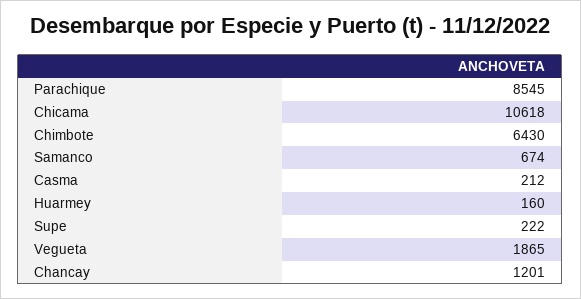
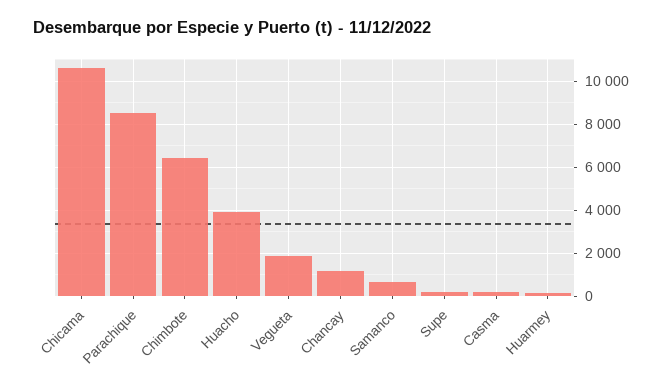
  {
    "Parachique": 8545,
    "Chicama": 10618,
    "Chimbote": 6430,
    "Samanco": 674,
    "Casma": 212,
    "Huarmey": 160,
    "Supe": 222,
    "Vegueta": 1865,
-   "Chancay": 1201
+   "Chancay": 1201,
+   "Huacho": 4000
  }

